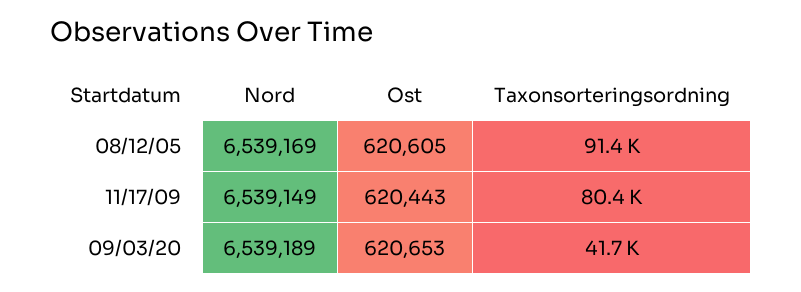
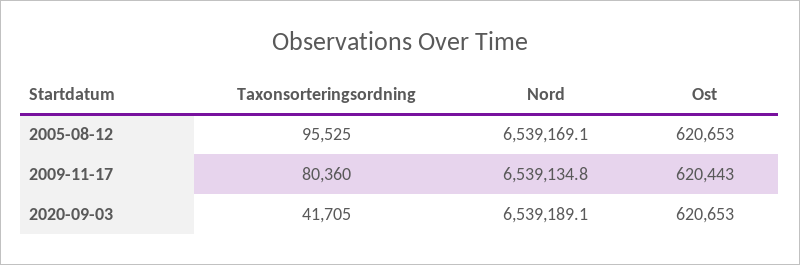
  {
    "Nord": {
      "08/12/05": 6539169.1,
-     "11/17/09": 6539149,
+     "11/17/09": 6539134.8,
      "09/03/20": 6539189.1
    },
    "Ost": {
-     "08/12/05": 620605,
+     "08/12/05": 620653,
      "11/17/09": 620443,
      "09/03/20": 620653
    },
    "Taxonsorteringsordning": {
-     "08/12/05": 91400,
+     "08/12/05": 95525,
      "11/17/09": 80360,
      "09/03/20": 41705
    }
  }

